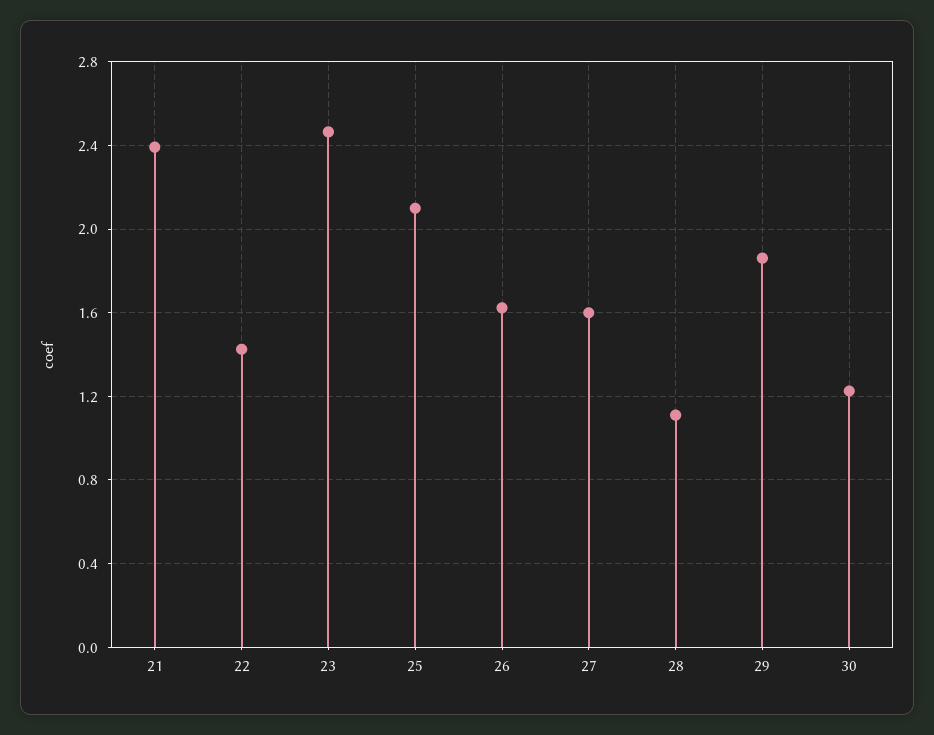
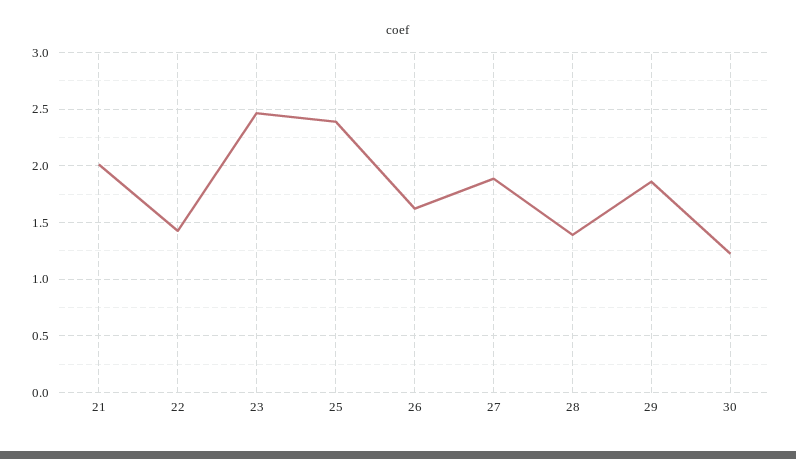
  {
-   "21": 2.4,
+   "21": 2,
    "22": 1.45,
    "23": 2.45,
-   "25": 2.1,
+   "25": 2.4,
    "26": 1.6,
-   "27": 1.6,
+   "27": 1.9,
-   "28": 1.1,
+   "28": 1.4,
    "29": 1.85,
    "30": 1.25
  }

